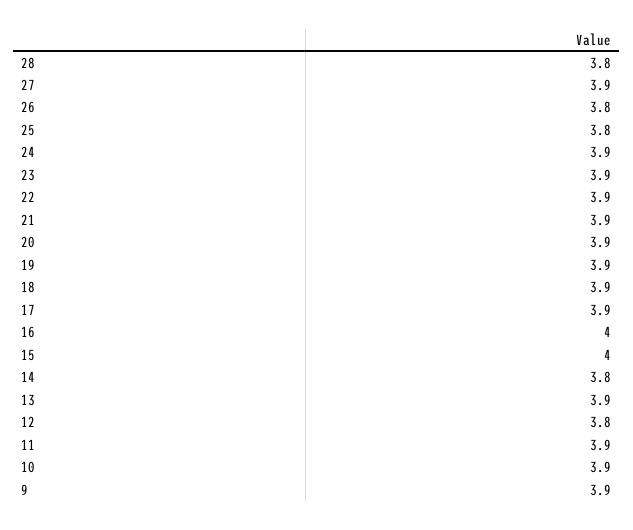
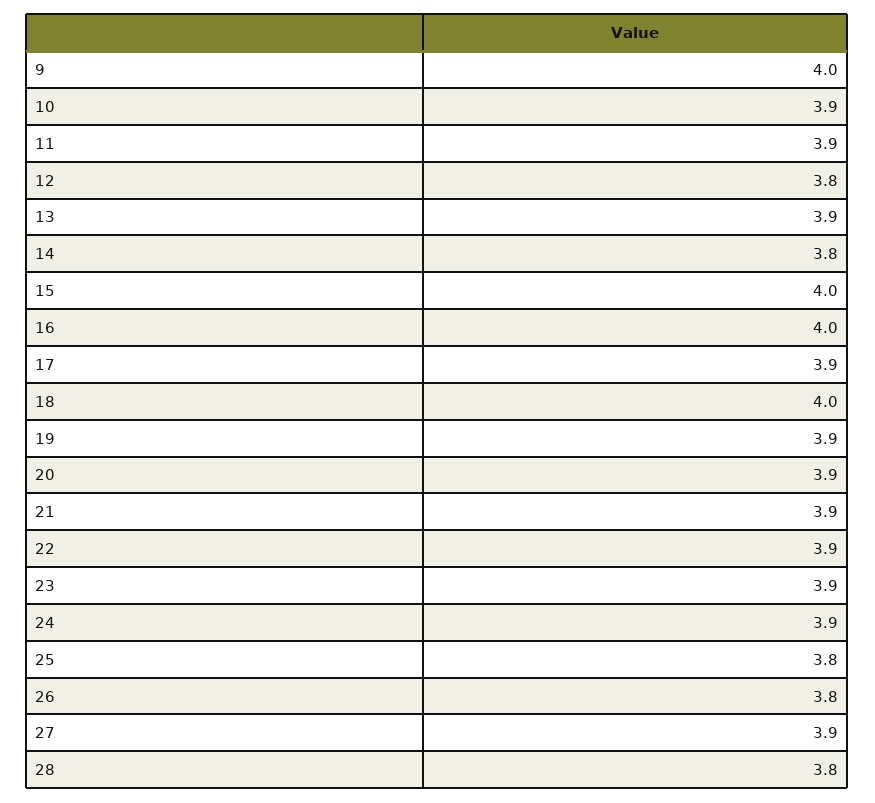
  {
    "28": 3.8,
    "27": 3.9,
    "26": 3.8,
    "25": 3.8,
    "24": 3.9,
    "23": 3.9,
    "22": 3.9,
    "21": 3.9,
    "20": 3.9,
    "19": 3.9,
-   "18": 3.9,
+   "18": 4,
    "17": 3.9,
    "16": 4,
    "15": 4,
    "14": 3.8,
    "13": 3.9,
    "12": 3.8,
    "11": 3.9,
    "10": 3.9,
-   "9": 3.9
+   "9": 4
  }

